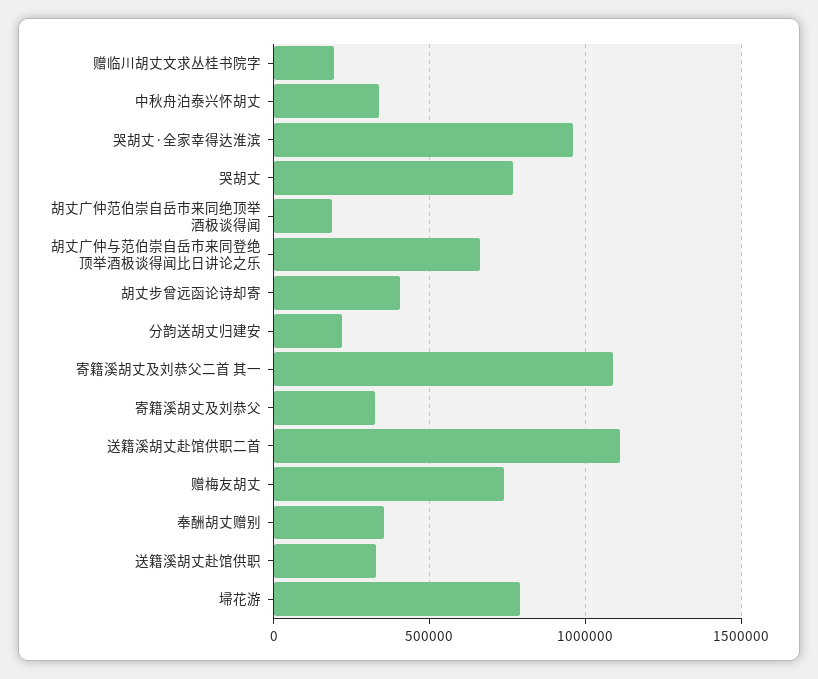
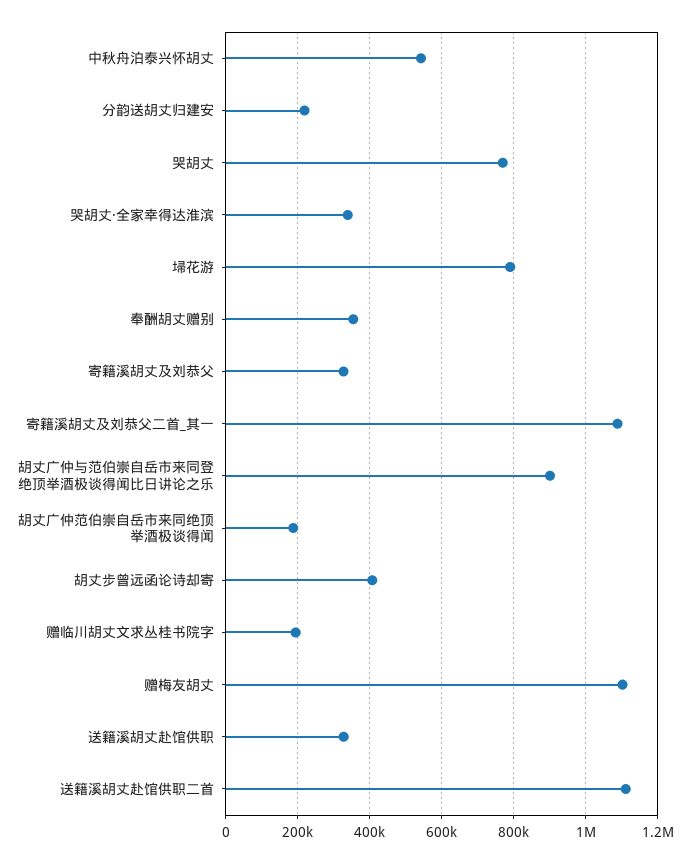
  {
    "赠临川胡丈文求丛桂书院字": 200000,
-   "中秋舟泊泰兴怀胡丈": 350000,
+   "中秋舟泊泰兴怀胡丈": 540000,
-   "哭胡丈·全家幸得达淮滨": 950000,
+   "哭胡丈·全家幸得达淮滨": 340000,
    "哭胡丈": 760000,
    "胡丈广仲范伯崇自岳市来同绝顶举酒极谈得闻": 180000,
-   "胡丈广仲与范伯崇自岳市来同登绝顶举酒极谈得闻比日讲论之乐": 650000,
+   "胡丈广仲与范伯崇自岳市来同登绝顶举酒极谈得闻比日讲论之乐": 900000,
    "胡丈步曾远函论诗却寄": 400000,
    "分韵送胡丈归建安": 220000,
    "寄籍溪胡丈及刘恭父二首 其一": 1080000,
    "寄籍溪胡丈及刘恭父": 320000,
    "送籍溪胡丈赴馆供职二首": 1120000,
-   "赠梅友胡丈": 750000,
+   "赠梅友胡丈": 1100000,
    "奉酬胡丈赠别": 360000,
    "送籍溪胡丈赴馆供职": 320000,
    "埽花游": 780000
  }

